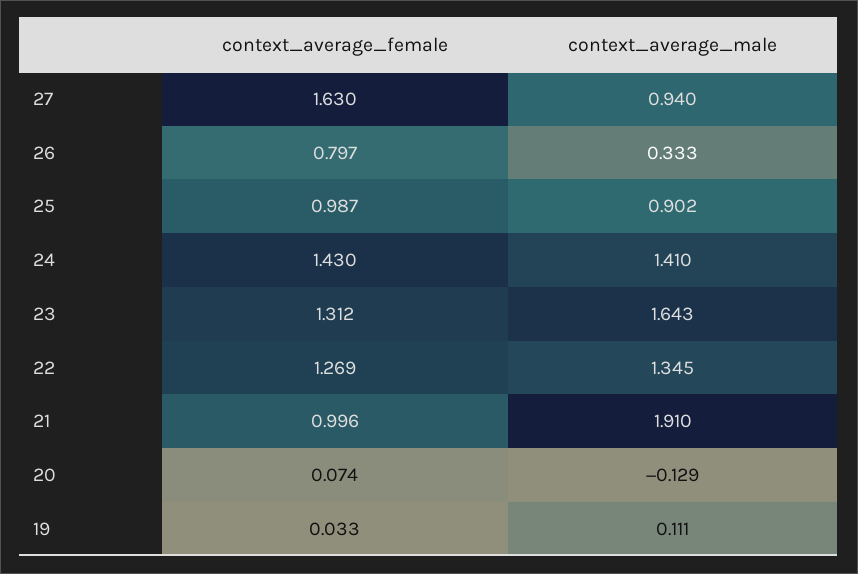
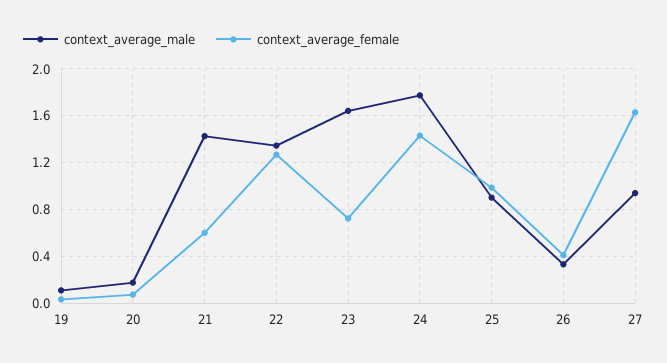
  {
    "context_average_female": {
      "27": 1.63,
-     "26": 0.797,
+     "26": 0.4,
      "25": 0.987,
      "24": 1.43,
-     "23": 1.312,
+     "23": 0.7,
      "22": 1.269,
-     "21": 0.996,
+     "21": 0.6,
      "20": 0.074,
      "19": 0.033
    },
    "context_average_male": {
      "27": 0.94,
      "26": 0.333,
      "25": 0.902,
-     "24": 1.41,
+     "24": 1.8,
      "23": 1.643,
      "22": 1.345,
-     "21": 1.91,
+     "21": 1.4,
-     "20": -0.129,
+     "20": 0.2,
      "19": 0.111
    }
  }

